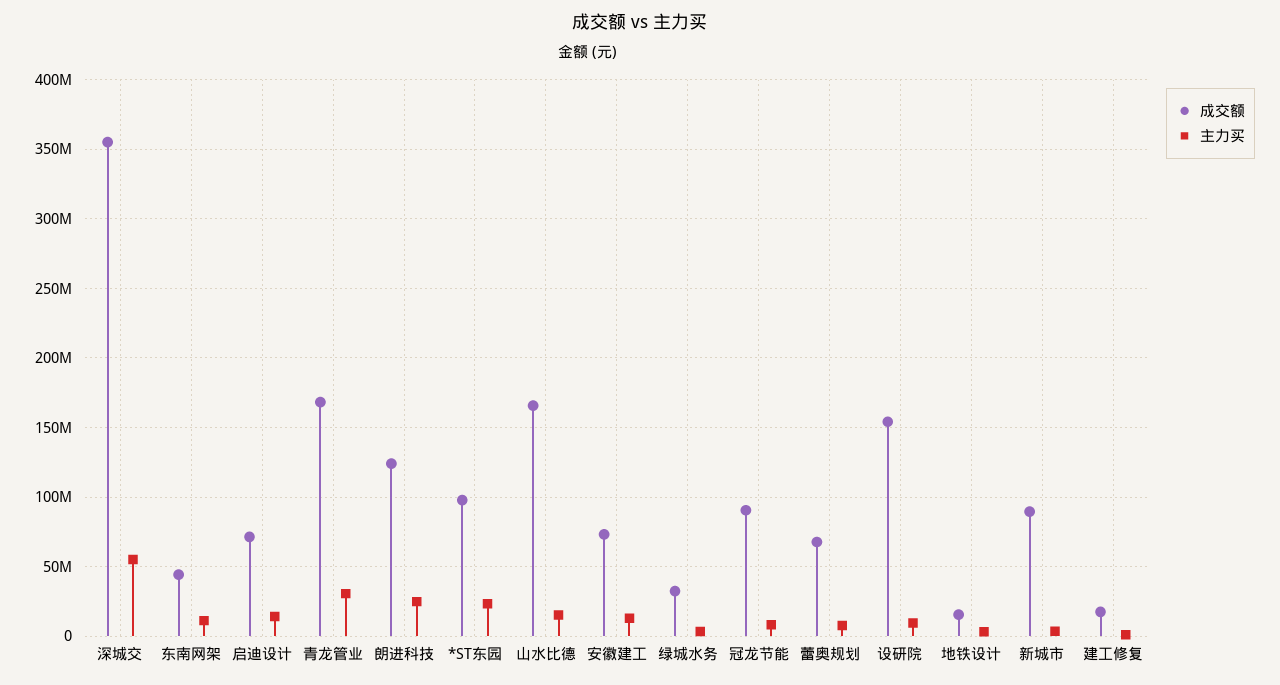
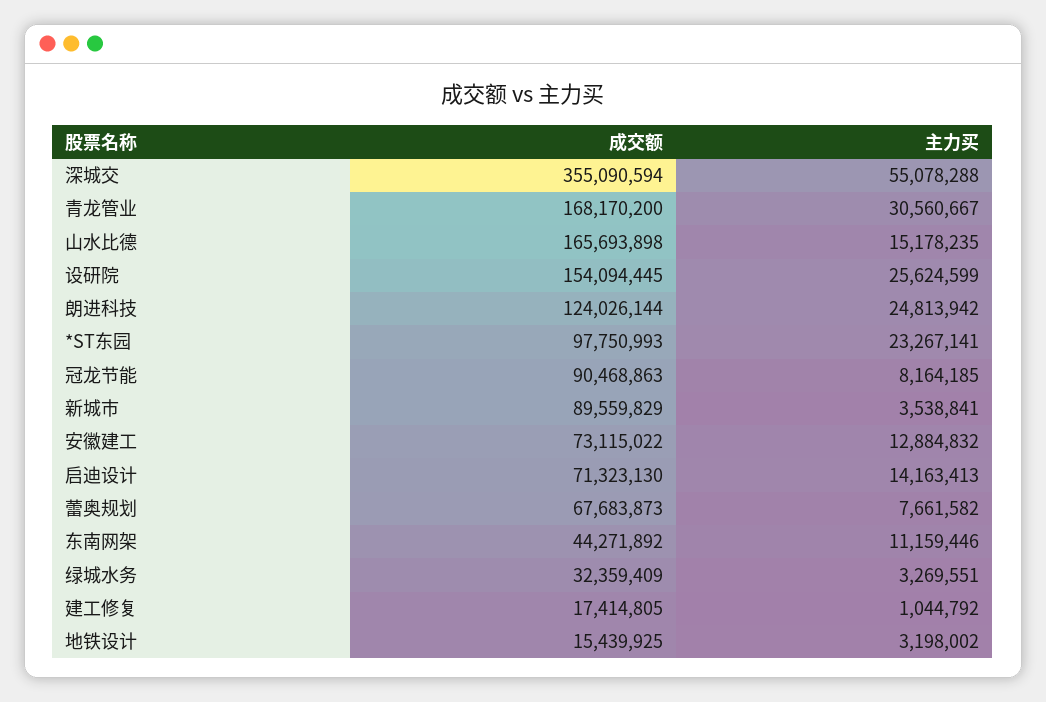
  {
    "成交额": {
      "深城交": 355090594,
      "东南网架": 44271892,
      "启迪设计": 71323130,
      "青龙管业": 168170200,
      "朗进科技": 124026144,
      "*ST东园": 97750993,
      "山水比德": 165693898,
      "安徽建工": 73115022,
      "绿城水务": 32359409,
      "冠龙节能": 90468863,
      "蕾奥规划": 67683873,
      "设研院": 154094445,
      "地铁设计": 15439925,
      "新城市": 89559829,
      "建工修复": 17414805
    },
    "主力买": {
      "深城交": 55078288,
      "东南网架": 11159446,
      "启迪设计": 14163413,
      "青龙管业": 30560667,
      "朗进科技": 24813942,
      "*ST东园": 23267141,
      "山水比德": 15178235,
      "安徽建工": 12884832,
      "绿城水务": 3269551,
      "冠龙节能": 8164185,
      "蕾奥规划": 7661582,
-     "设研院": 10000000,
+     "设研院": 25624599,
      "地铁设计": 3198002,
      "新城市": 3538841,
      "建工修复": 1044792
    }
  }

